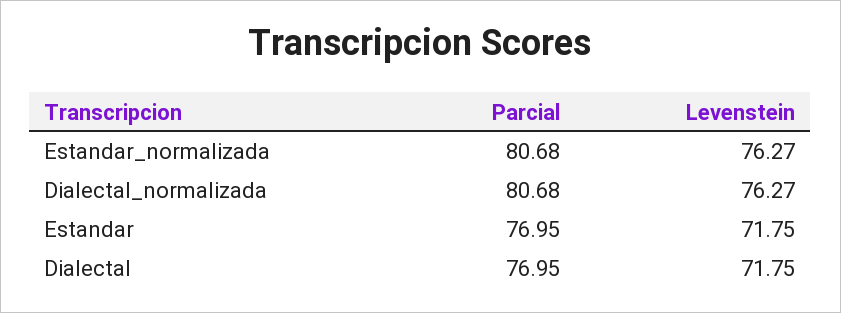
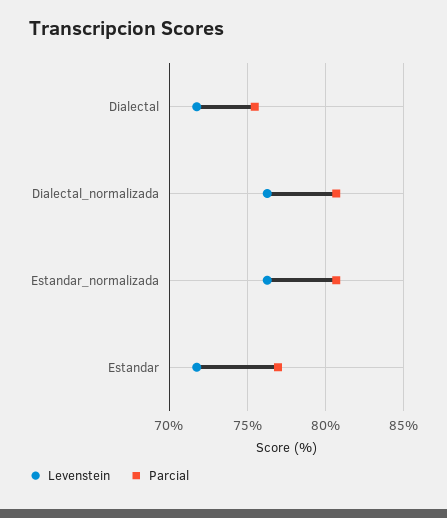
  {
    "Parcial": {
      "Estandar_normalizada": 80.68,
      "Dialectal_normalizada": 80.68,
      "Estandar": 76.95,
-     "Dialectal": 76.95
+     "Dialectal": 75.5
    },
    "Levenstein": {
      "Estandar_normalizada": 76.27,
      "Dialectal_normalizada": 76.27,
      "Estandar": 71.75,
      "Dialectal": 71.75
    }
  }

